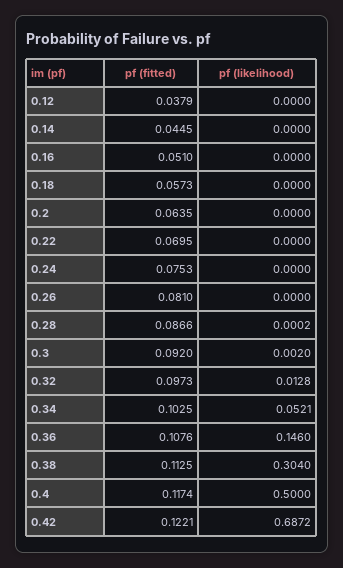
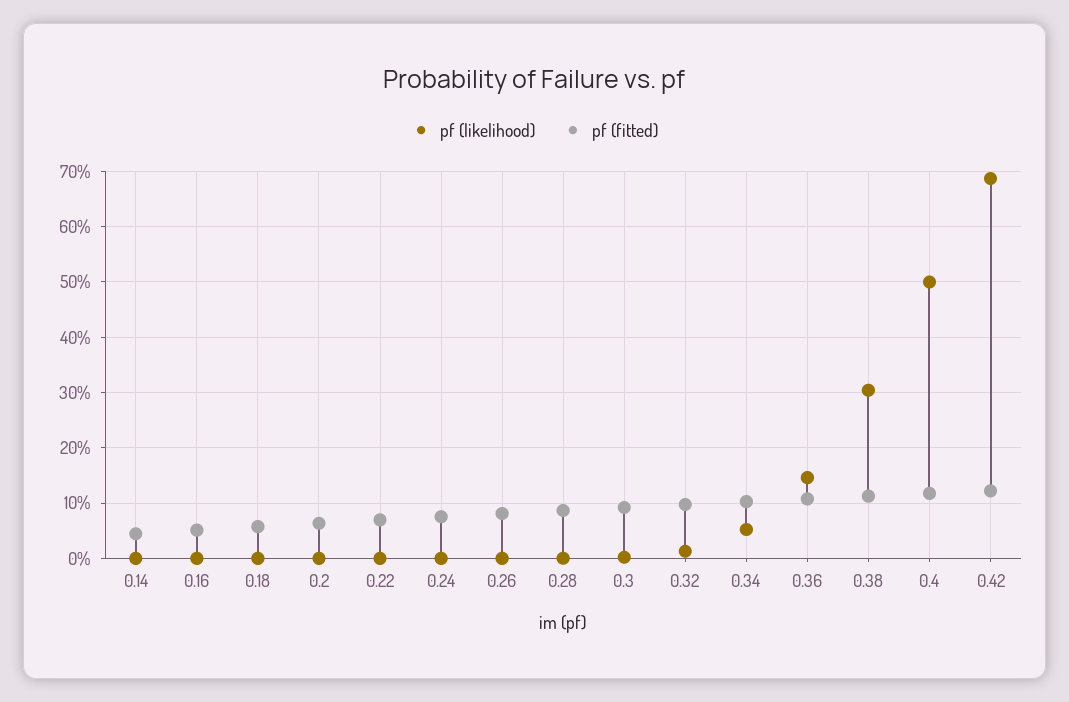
  {
    "pf (fitted)": {
-     "0.12": 0.0379,
      "0.14": 0.0445,
      "0.16": 0.051,
      "0.18": 0.0573,
      "0.2": 0.0635,
      "0.22": 0.0695,
      "0.24": 0.0753,
      "0.26": 0.081,
      "0.28": 0.0866,
      "0.3": 0.092,
      "0.32": 0.0973,
      "0.34": 0.1025,
      "0.36": 0.1076,
      "0.38": 0.1125,
      "0.4": 0.1174,
      "0.42": 0.1221
    },
    "pf (likelihood)": {
-     "0.12": 0,
      "0.14": 0,
      "0.16": 0,
      "0.18": 0,
      "0.2": 0,
      "0.22": 0,
      "0.24": 0,
      "0.26": 0,
      "0.28": 0.0002,
      "0.3": 0.002,
      "0.32": 0.0128,
      "0.34": 0.0521,
      "0.36": 0.146,
      "0.38": 0.304,
      "0.4": 0.5,
      "0.42": 0.6872
    }
  }

